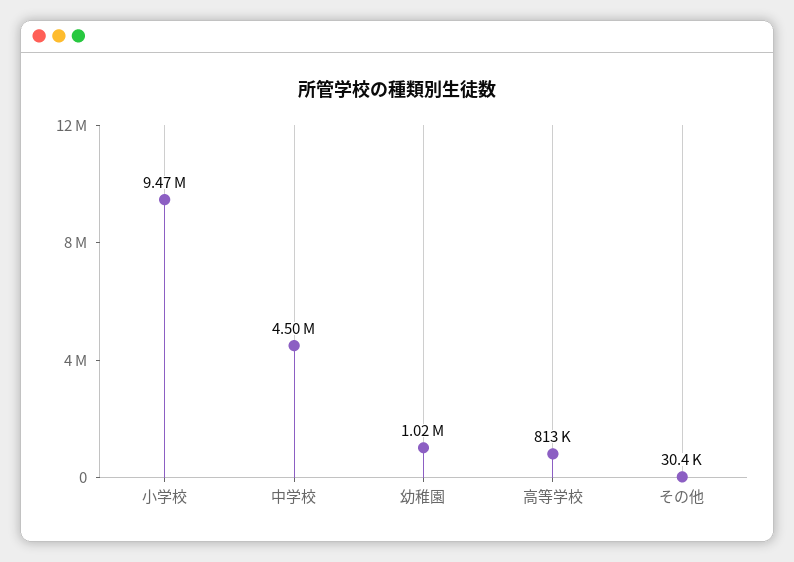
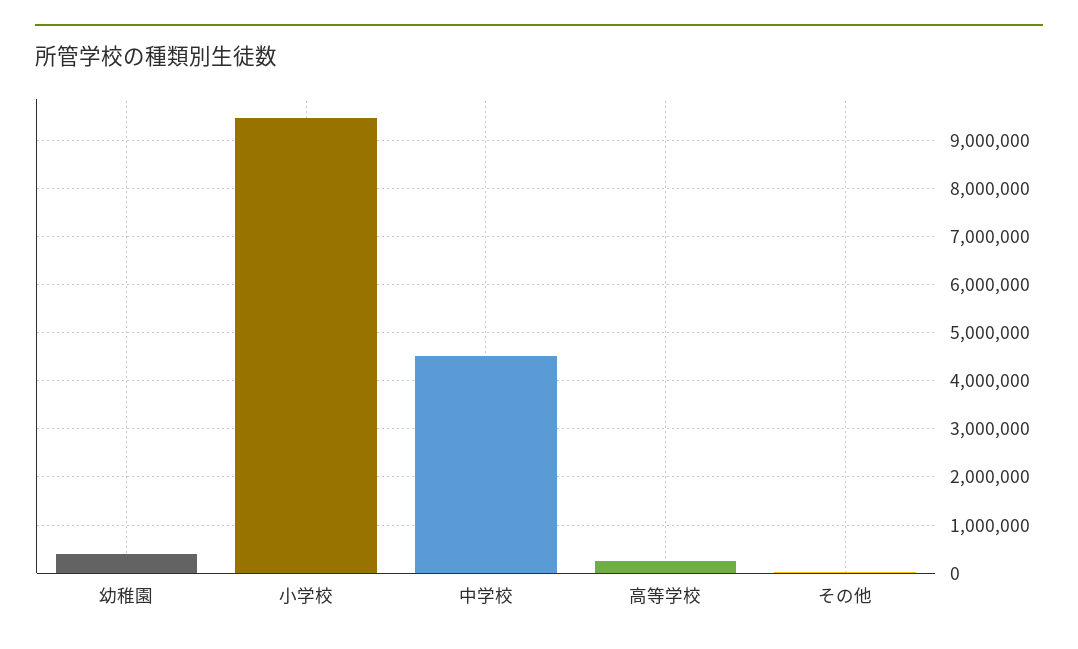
  {
    "小学校": 9470000,
    "中学校": 4500000,
-   "幼稚園": 1020000,
+   "幼稚園": 400000,
-   "高等学校": 813000,
+   "高等学校": 200000,
    "その他": 30400
  }

